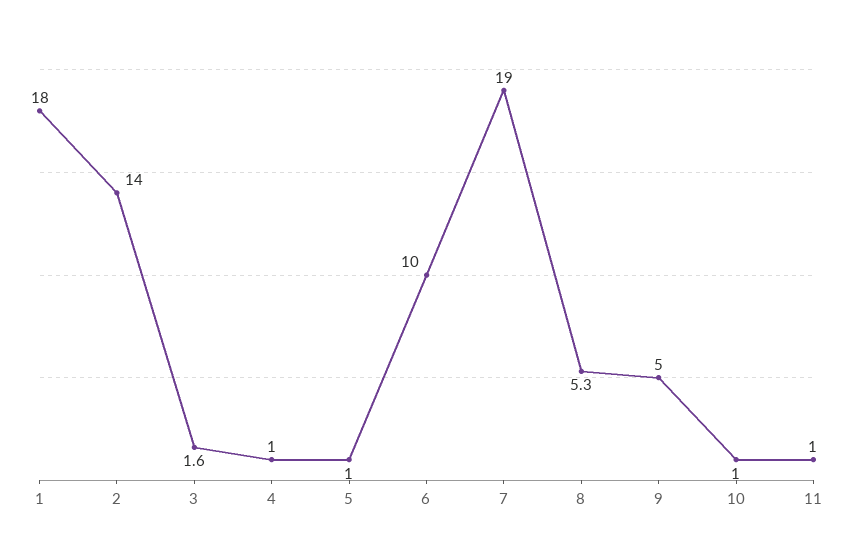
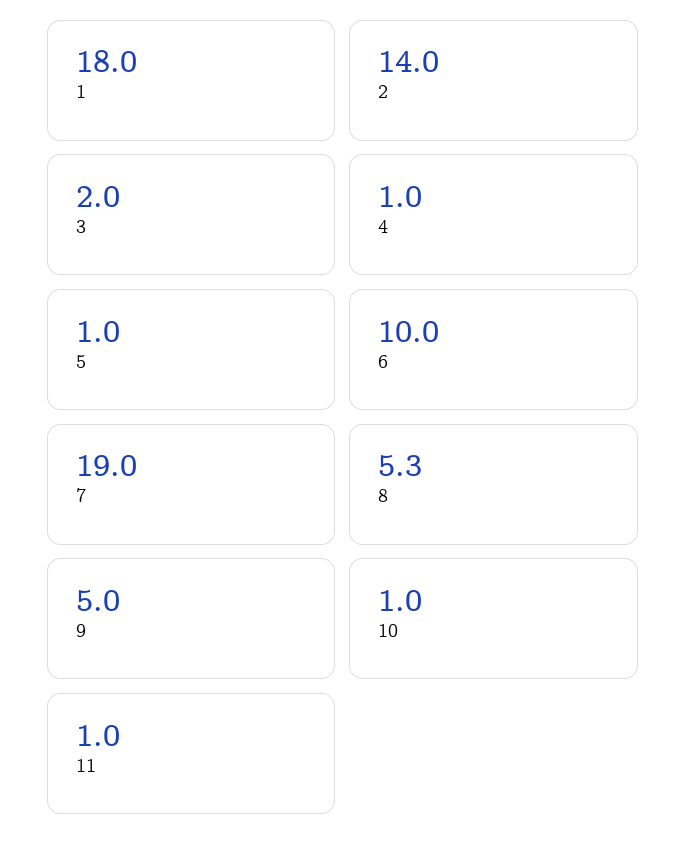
  {
    "1": 18,
    "2": 14,
-   "3": 1.6,
+   "3": 2,
    "4": 1,
    "5": 1,
    "6": 10,
    "7": 19,
    "8": 5.3,
    "9": 5,
    "10": 1,
    "11": 1
  }

